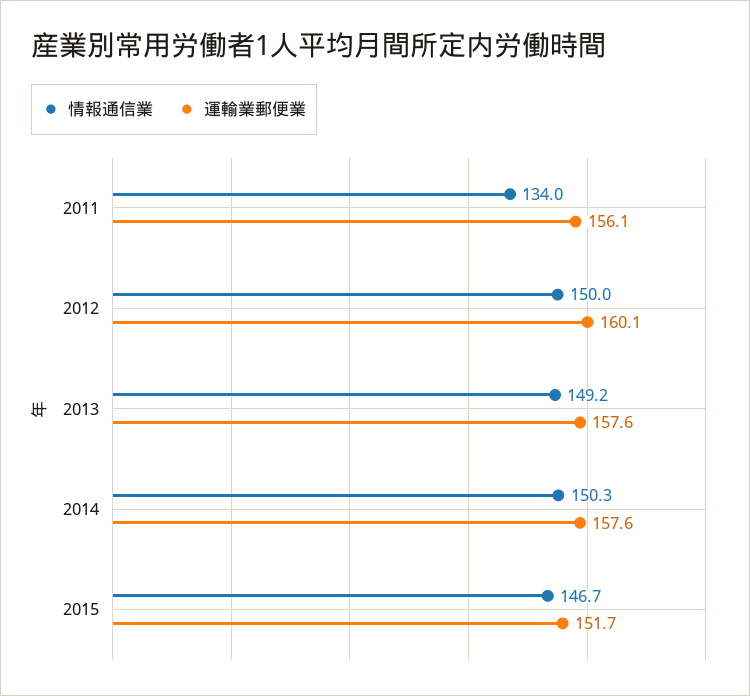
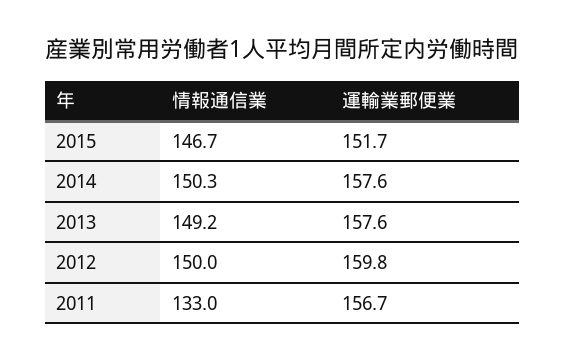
  {
    "情報通信業": {
-     "2011": 134,
+     "2011": 133,
      "2012": 150,
      "2013": 149.2,
      "2014": 150.3,
      "2015": 146.7
    },
    "運輸業郵便業": {
-     "2011": 156.1,
+     "2011": 156.7,
-     "2012": 160.1,
+     "2012": 159.8,
      "2013": 157.6,
      "2014": 157.6,
      "2015": 151.7
    }
  }

